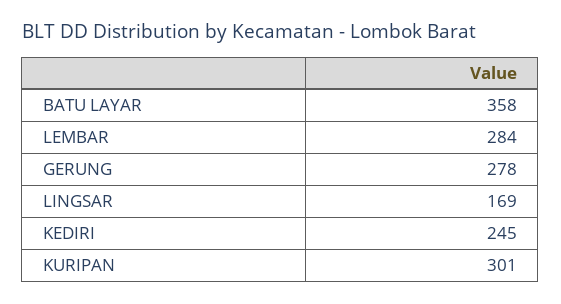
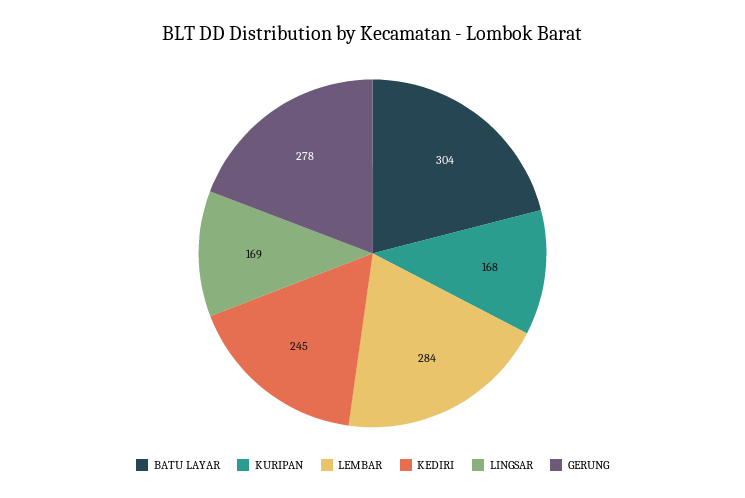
  {
-   "BATU LAYAR": 358,
+   "BATU LAYAR": 304,
    "LEMBAR": 284,
    "GERUNG": 278,
    "LINGSAR": 169,
    "KEDIRI": 245,
-   "KURIPAN": 301
+   "KURIPAN": 168
  }

